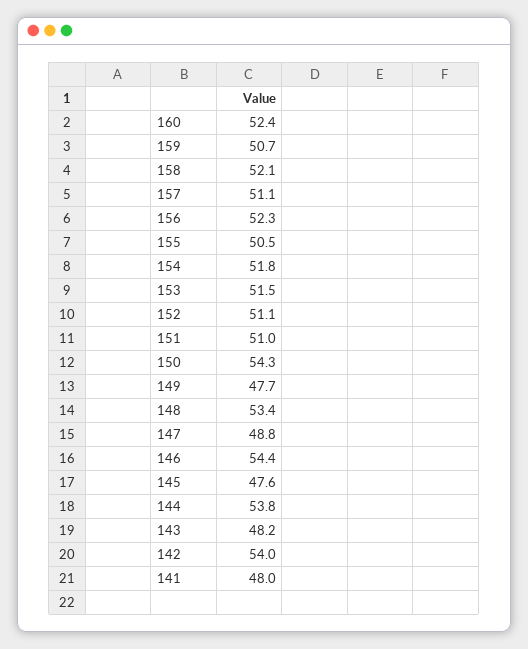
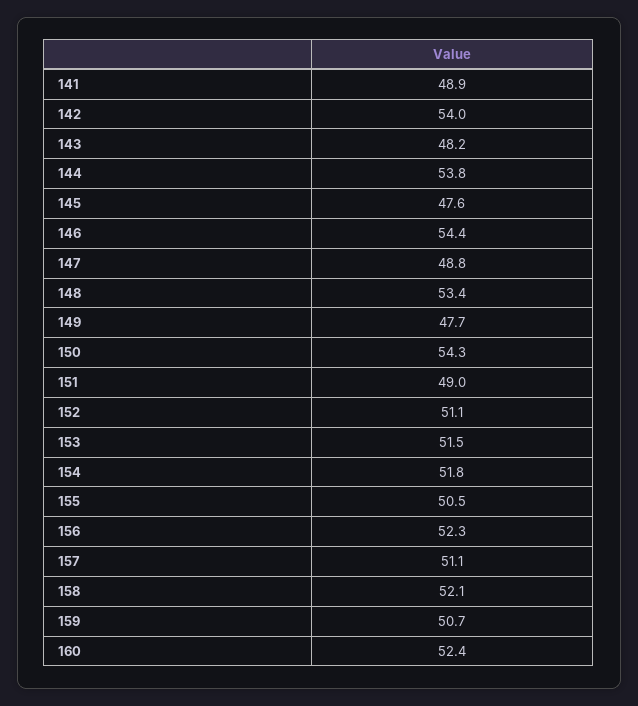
  {
    "160": 52.4,
    "159": 50.7,
    "158": 52.1,
    "157": 51.1,
    "156": 52.3,
    "155": 50.5,
    "154": 51.8,
    "153": 51.5,
    "152": 51.1,
-   "151": 51,
+   "151": 49,
    "150": 54.3,
    "149": 47.7,
    "148": 53.4,
    "147": 48.8,
    "146": 54.4,
    "145": 47.6,
    "144": 53.8,
    "143": 48.2,
    "142": 54,
-   "141": 48
+   "141": 48.9
  }

